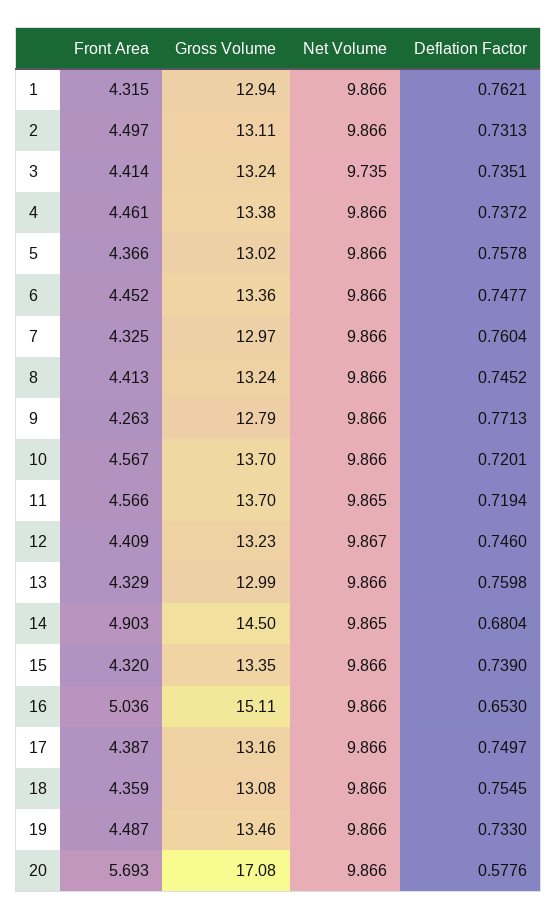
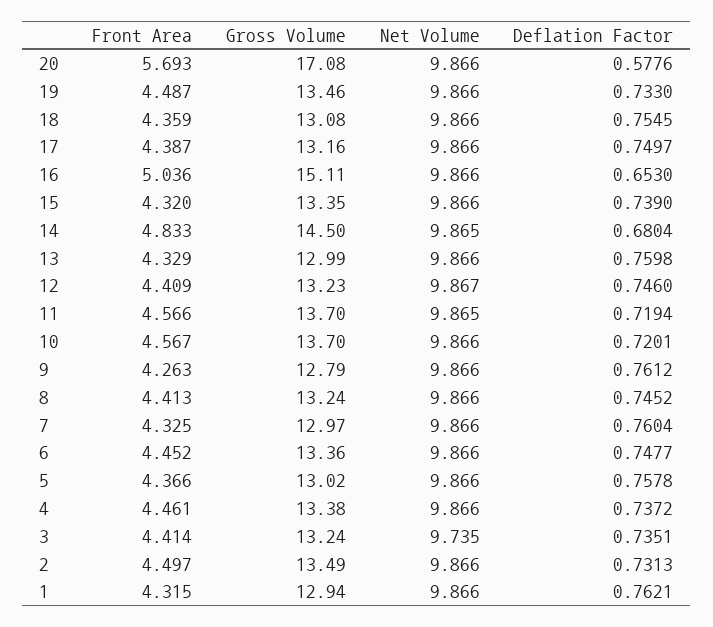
  {
    "Front Area": {
      "1": 4.315,
      "2": 4.497,
      "3": 4.414,
      "4": 4.461,
      "5": 4.366,
      "6": 4.452,
      "7": 4.325,
      "8": 4.413,
      "9": 4.263,
      "10": 4.567,
      "11": 4.566,
      "12": 4.409,
      "13": 4.329,
-     "14": 4.903,
+     "14": 4.833,
      "15": 4.32,
      "16": 5.036,
      "17": 4.387,
      "18": 4.359,
      "19": 4.487,
      "20": 5.693
    },
    "Gross Volume": {
      "1": 12.94,
-     "2": 13.11,
+     "2": 13.49,
      "3": 13.24,
      "4": 13.38,
      "5": 13.02,
      "6": 13.36,
      "7": 12.97,
      "8": 13.24,
      "9": 12.79,
      "10": 13.7,
      "11": 13.7,
      "12": 13.23,
      "13": 12.99,
      "14": 14.5,
      "15": 13.35,
      "16": 15.11,
      "17": 13.16,
      "18": 13.08,
      "19": 13.46,
      "20": 17.08
    },
    "Net Volume": {
      "1": 9.866,
      "2": 9.866,
      "3": 9.735,
      "4": 9.866,
      "5": 9.866,
      "6": 9.866,
      "7": 9.866,
      "8": 9.866,
      "9": 9.866,
      "10": 9.866,
      "11": 9.865,
      "12": 9.867,
      "13": 9.866,
      "14": 9.865,
      "15": 9.866,
      "16": 9.866,
      "17": 9.866,
      "18": 9.866,
      "19": 9.866,
      "20": 9.866
    },
    "Deflation Factor": {
      "1": 0.7621,
      "2": 0.7313,
      "3": 0.7351,
      "4": 0.7372,
      "5": 0.7578,
      "6": 0.7477,
      "7": 0.7604,
      "8": 0.7452,
-     "9": 0.7713,
+     "9": 0.7612,
      "10": 0.7201,
      "11": 0.7194,
      "12": 0.746,
      "13": 0.7598,
      "14": 0.6804,
      "15": 0.739,
      "16": 0.653,
      "17": 0.7497,
      "18": 0.7545,
      "19": 0.733,
      "20": 0.5776
    }
  }

